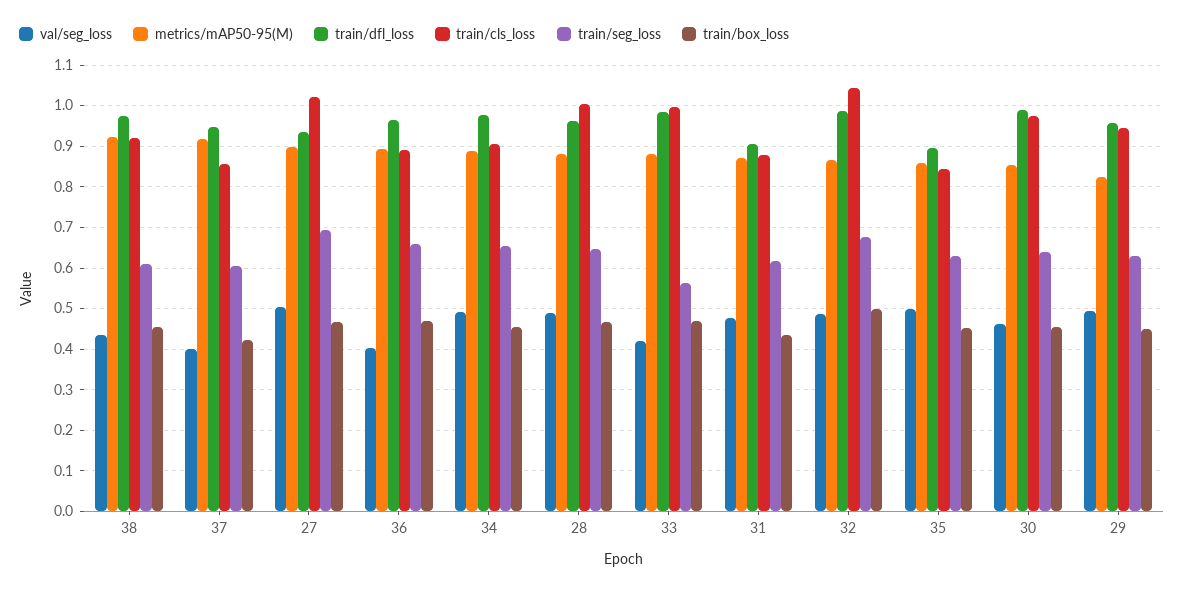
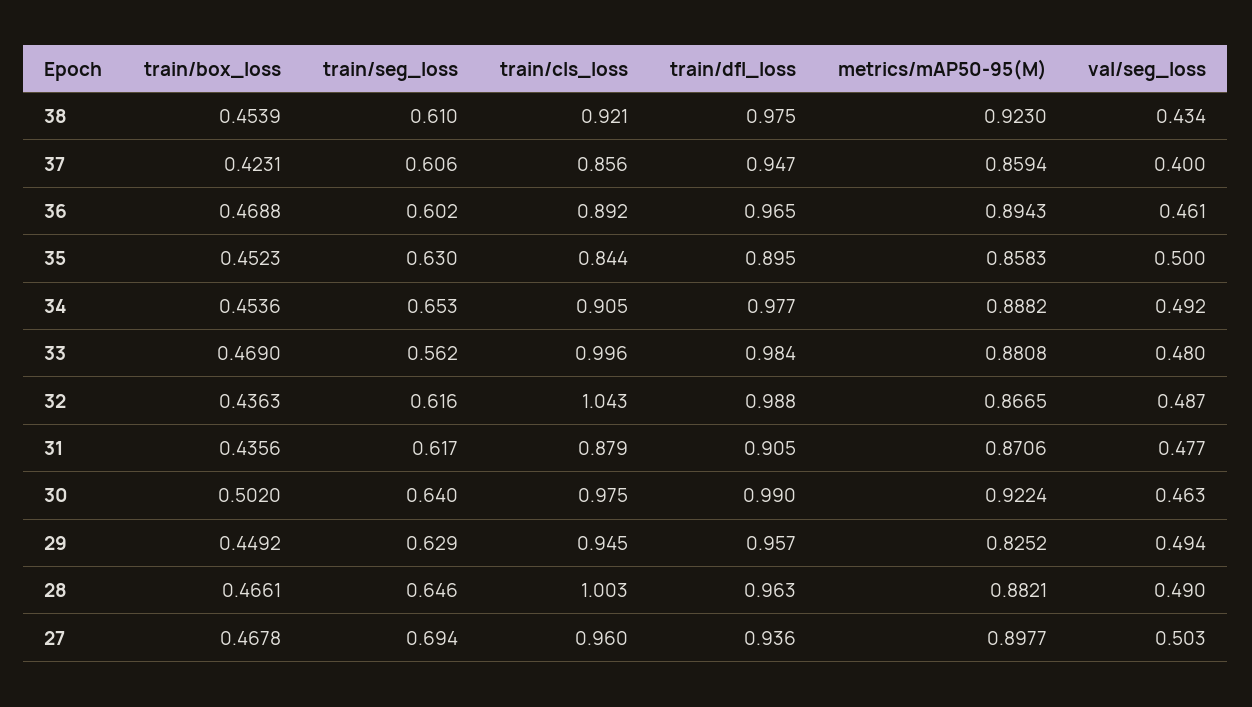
  {
    "val/seg_loss": {
      "38": 0.434,
      "37": 0.4,
      "27": 0.503,
-     "36": 0.4,
+     "36": 0.461,
      "34": 0.492,
      "28": 0.49,
-     "33": 0.42,
+     "33": 0.48,
      "31": 0.477,
      "32": 0.487,
      "35": 0.5,
      "30": 0.463,
      "29": 0.494
    },
    "metrics/mAP50-95(M)": {
      "38": 0.923,
-     "37": 0.92,
+     "37": 0.8594,
      "27": 0.8977,
      "36": 0.8943,
      "34": 0.8882,
      "28": 0.8821,
      "33": 0.8808,
      "31": 0.8706,
      "32": 0.8665,
      "35": 0.8583,
-     "30": 0.86,
+     "30": 0.9224,
      "29": 0.8252
    },
    "train/dfl_loss": {
      "38": 0.975,
      "37": 0.947,
      "27": 0.936,
      "36": 0.965,
      "34": 0.977,
      "28": 0.963,
      "33": 0.984,
      "31": 0.905,
      "32": 0.988,
      "35": 0.895,
      "30": 0.99,
      "29": 0.957
    },
    "train/cls_loss": {
      "38": 0.921,
      "37": 0.856,
-     "27": 1.02,
+     "27": 0.96,
      "36": 0.892,
      "34": 0.905,
      "28": 1.003,
      "33": 0.996,
      "31": 0.879,
      "32": 1.043,
      "35": 0.844,
      "30": 0.975,
      "29": 0.945
    },
    "train/seg_loss": {
      "38": 0.61,
      "37": 0.606,
      "27": 0.694,
-     "36": 0.66,
+     "36": 0.602,
      "34": 0.653,
      "28": 0.646,
      "33": 0.562,
      "31": 0.617,
-     "32": 0.68,
+     "32": 0.616,
      "35": 0.63,
      "30": 0.64,
      "29": 0.629
    },
    "train/box_loss": {
      "38": 0.4539,
      "37": 0.4231,
      "27": 0.4678,
      "36": 0.4688,
      "34": 0.4536,
      "28": 0.4661,
      "33": 0.469,
      "31": 0.4356,
-     "32": 0.5,
+     "32": 0.4363,
      "35": 0.4523,
-     "30": 0.46,
+     "30": 0.502,
      "29": 0.4492
    }
  }

